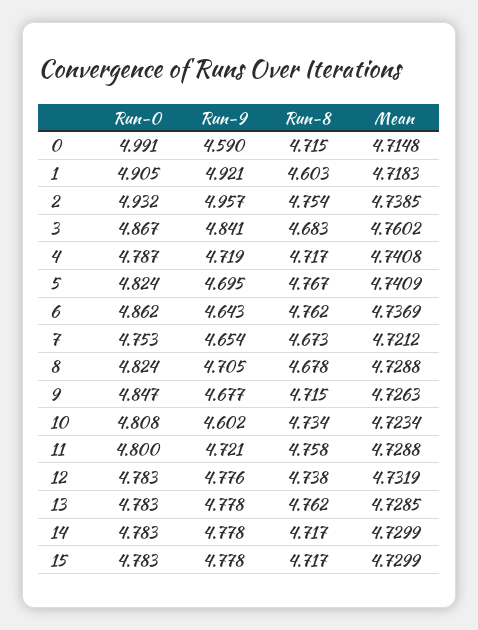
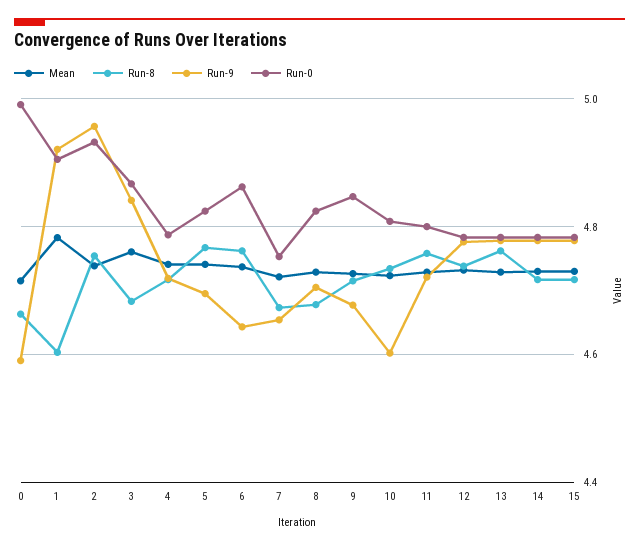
  {
    "Run-0": {
      "0": 4.991,
      "1": 4.905,
      "2": 4.932,
      "3": 4.867,
      "4": 4.787,
      "5": 4.824,
      "6": 4.862,
      "7": 4.753,
      "8": 4.824,
      "9": 4.847,
      "10": 4.808,
      "11": 4.8,
      "12": 4.783,
      "13": 4.783,
      "14": 4.783,
      "15": 4.783
    },
    "Run-9": {
      "0": 4.59,
      "1": 4.921,
      "2": 4.957,
      "3": 4.841,
      "4": 4.719,
      "5": 4.695,
      "6": 4.643,
      "7": 4.654,
      "8": 4.705,
      "9": 4.677,
      "10": 4.602,
      "11": 4.721,
      "12": 4.776,
      "13": 4.778,
      "14": 4.778,
      "15": 4.778
    },
    "Run-8": {
-     "0": 4.715,
+     "0": 4.66,
      "1": 4.603,
      "2": 4.754,
      "3": 4.683,
      "4": 4.717,
      "5": 4.767,
      "6": 4.762,
      "7": 4.673,
      "8": 4.678,
      "9": 4.715,
      "10": 4.734,
      "11": 4.758,
      "12": 4.738,
      "13": 4.762,
      "14": 4.717,
      "15": 4.717
    },
    "Mean": {
      "0": 4.7148,
-     "1": 4.7183,
+     "1": 4.78,
      "2": 4.7385,
      "3": 4.7602,
      "4": 4.7408,
      "5": 4.7409,
      "6": 4.7369,
      "7": 4.7212,
      "8": 4.7288,
      "9": 4.7263,
      "10": 4.7234,
      "11": 4.7288,
      "12": 4.7319,
      "13": 4.7285,
      "14": 4.7299,
      "15": 4.7299
    }
  }

